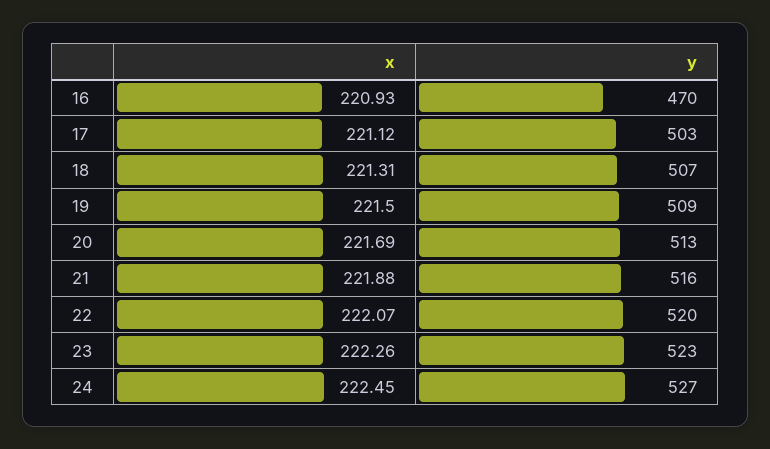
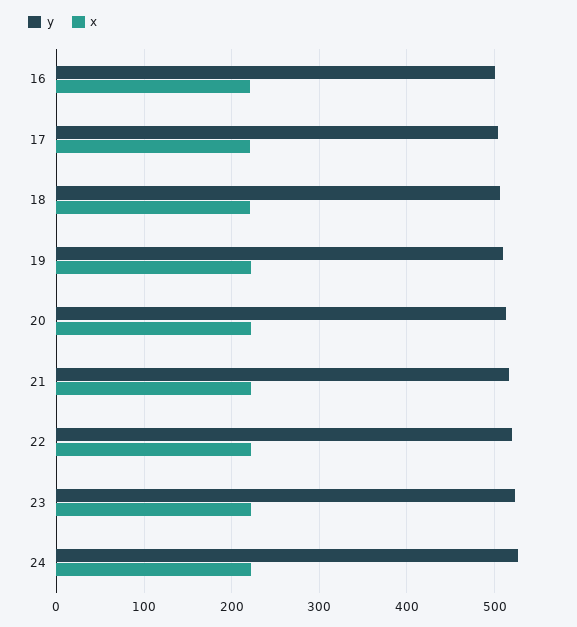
  {
    "x": {
      "16": 220.93,
      "17": 221.12,
      "18": 221.31,
      "19": 221.5,
      "20": 221.69,
      "21": 221.88,
      "22": 222.07,
      "23": 222.26,
      "24": 222.45
    },
    "y": {
-     "16": 470,
+     "16": 500,
      "17": 503,
      "18": 507,
      "19": 509,
      "20": 513,
      "21": 516,
      "22": 520,
      "23": 523,
      "24": 527
    }
  }

